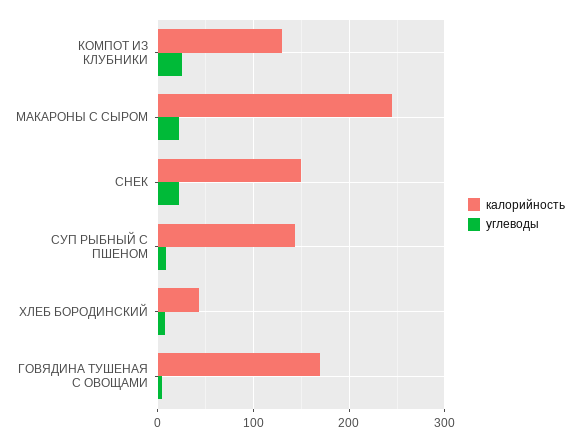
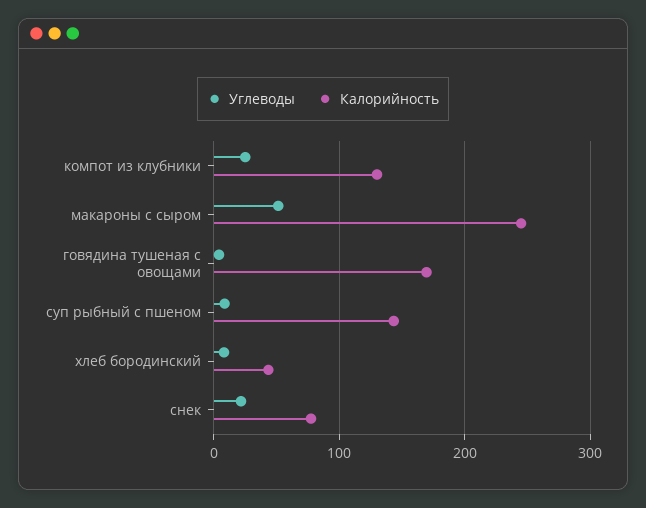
  {
    "калорийность": {
      "КОМПОТ ИЗ КЛУБНИКИ": 130,
      "МАКАРОНЫ С СЫРОМ": 250,
-     "СНЕК": 150,
+     "СНЕК": 80,
      "СУП РЫБНЫЙ С ПШЕНОМ": 140,
      "ХЛЕБ БОРОДИНСКИЙ": 40,
      "ГОВЯДИНА ТУШЕНАЯ С ОВОЩАМИ": 170
    },
    "углеводы": {
      "КОМПОТ ИЗ КЛУБНИКИ": 30,
-     "МАКАРОНЫ С СЫРОМ": 20,
+     "МАКАРОНЫ С СЫРОМ": 50,
      "СНЕК": 20,
      "СУП РЫБНЫЙ С ПШЕНОМ": 10,
      "ХЛЕБ БОРОДИНСКИЙ": 10,
      "ГОВЯДИНА ТУШЕНАЯ С ОВОЩАМИ": 0
    }
  }

